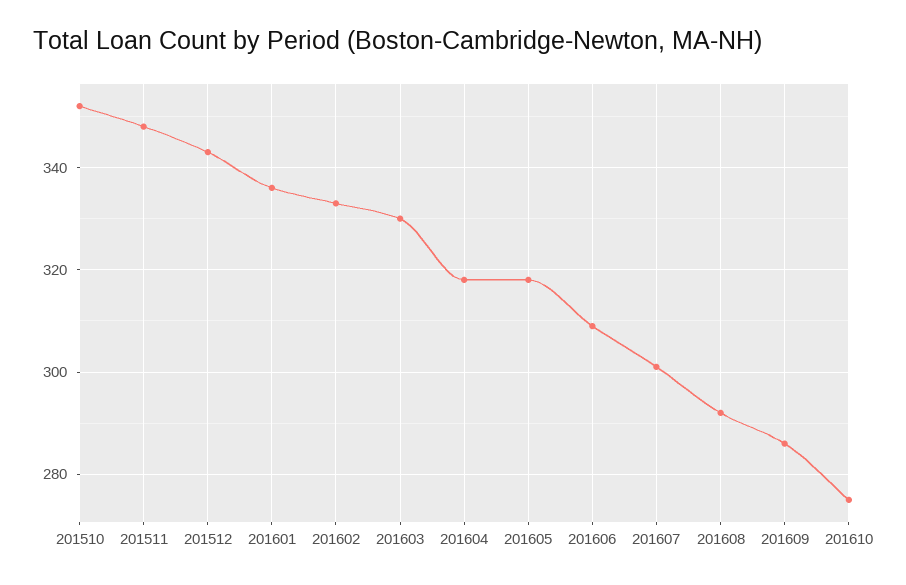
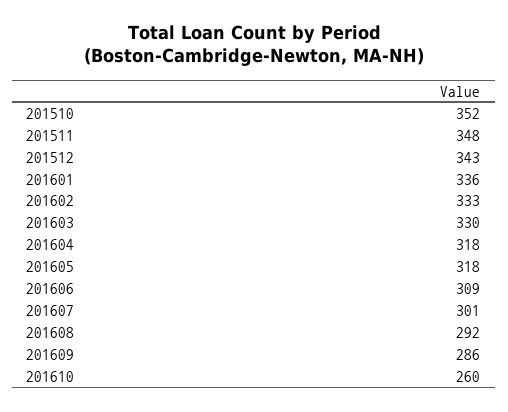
  {
    "201510": 352,
    "201511": 348,
    "201512": 343,
    "201601": 336,
    "201602": 333,
    "201603": 330,
    "201604": 318,
    "201605": 318,
    "201606": 309,
    "201607": 301,
    "201608": 292,
    "201609": 286,
-   "201610": 275
+   "201610": 260
  }

